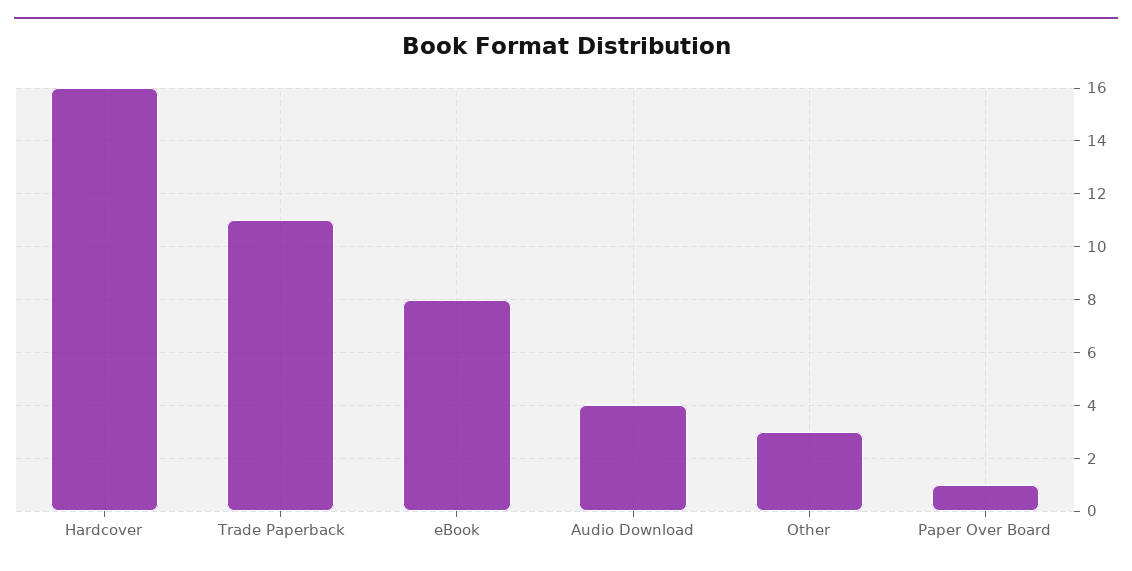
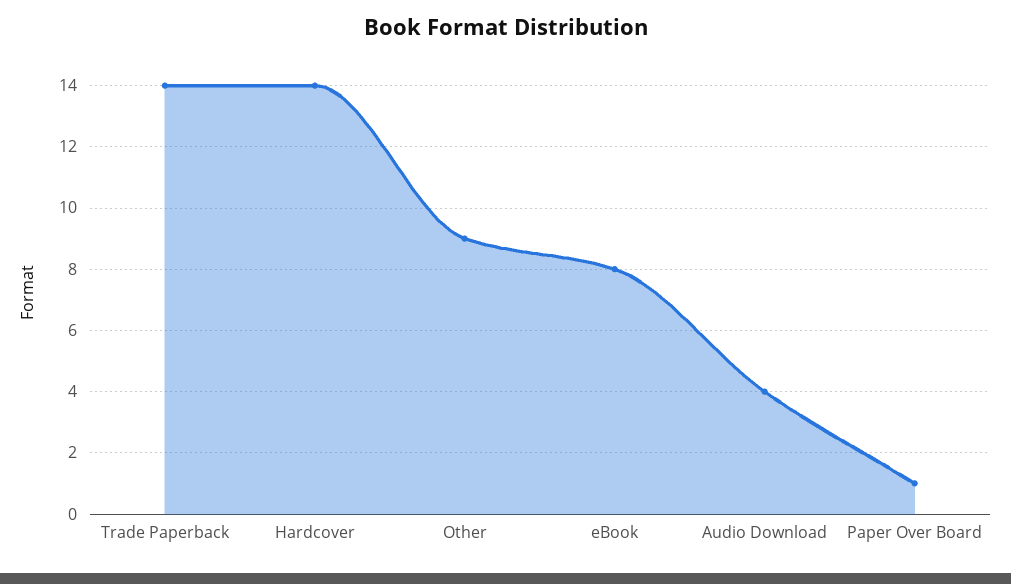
  {
-   "Hardcover": 16,
+   "Hardcover": 14,
-   "Trade Paperback": 11,
+   "Trade Paperback": 14,
    "eBook": 8,
    "Audio Download": 4,
-   "Other": 3,
+   "Other": 9,
    "Paper Over Board": 1
  }

